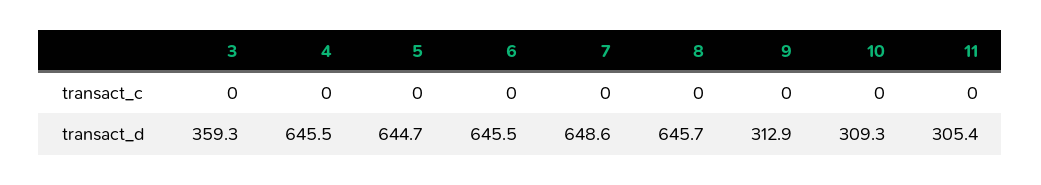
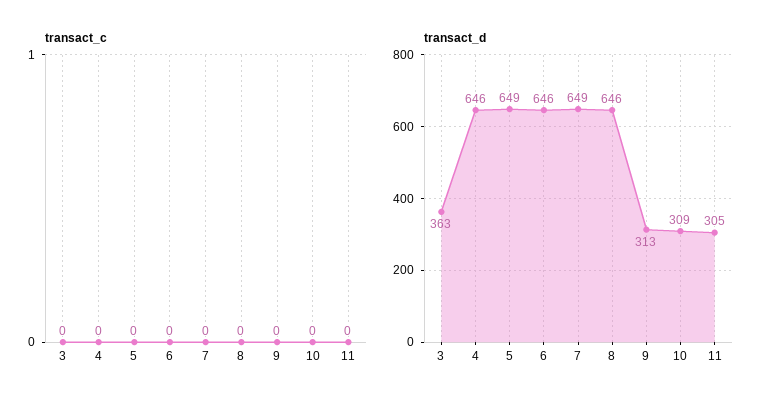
  {
    "transact_c": {
      "3": 0,
      "4": 0,
      "5": 0,
      "6": 0,
      "7": 0,
      "8": 0,
      "9": 0,
      "10": 0,
      "11": 0
    },
    "transact_d": {
-     "3": 359.3,
+     "3": 363,
      "4": 645.5,
-     "5": 644.7,
+     "5": 649,
      "6": 645.5,
      "7": 648.6,
      "8": 645.7,
      "9": 312.9,
      "10": 309.3,
      "11": 305.4
    }
  }

